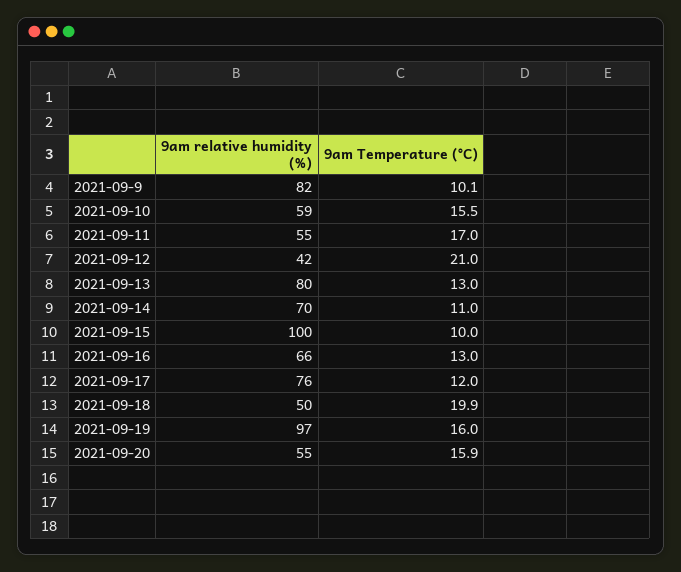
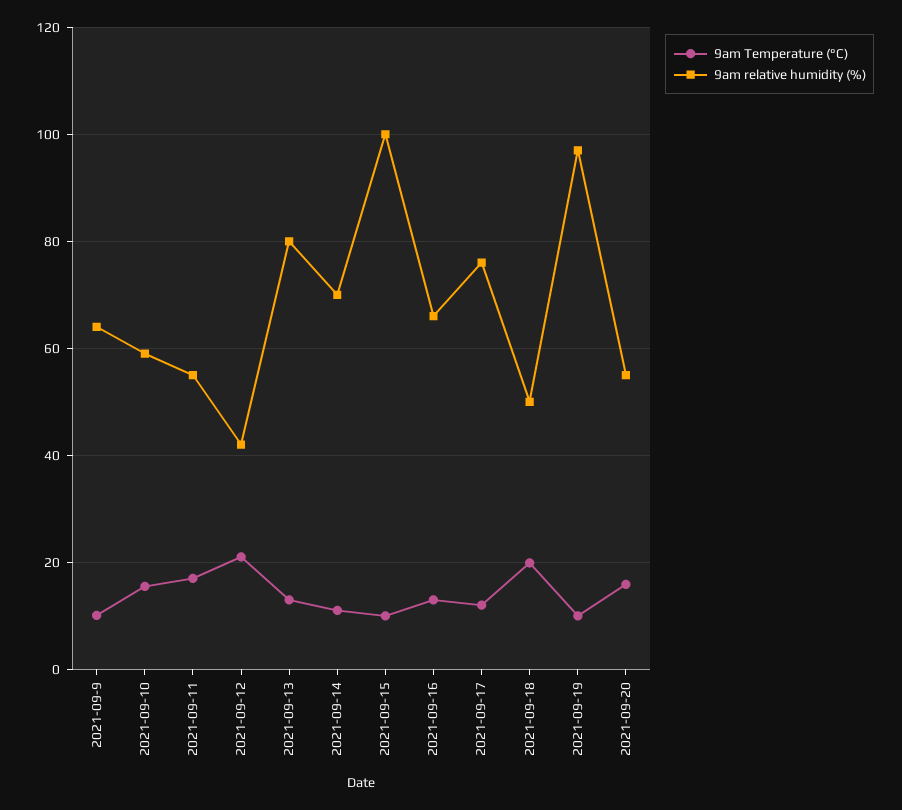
  {
    "9am relative humidity (%)": {
-     "2021-09-9": 82,
+     "2021-09-9": 64,
      "2021-09-10": 59,
      "2021-09-11": 55,
      "2021-09-12": 42,
      "2021-09-13": 80,
      "2021-09-14": 70,
      "2021-09-15": 100,
      "2021-09-16": 66,
      "2021-09-17": 76,
      "2021-09-18": 50,
      "2021-09-19": 97,
      "2021-09-20": 55
    },
    "9am Temperature (°C)": {
      "2021-09-9": 10.1,
      "2021-09-10": 15.5,
      "2021-09-11": 17,
      "2021-09-12": 21,
      "2021-09-13": 13,
      "2021-09-14": 11,
      "2021-09-15": 10,
      "2021-09-16": 13,
      "2021-09-17": 12,
      "2021-09-18": 19.9,
-     "2021-09-19": 16,
+     "2021-09-19": 10,
      "2021-09-20": 15.9
    }
  }

